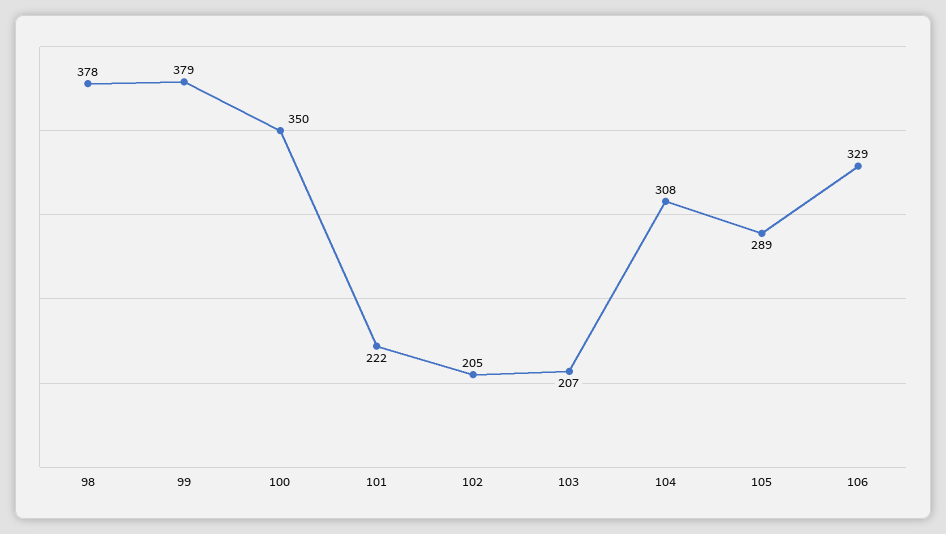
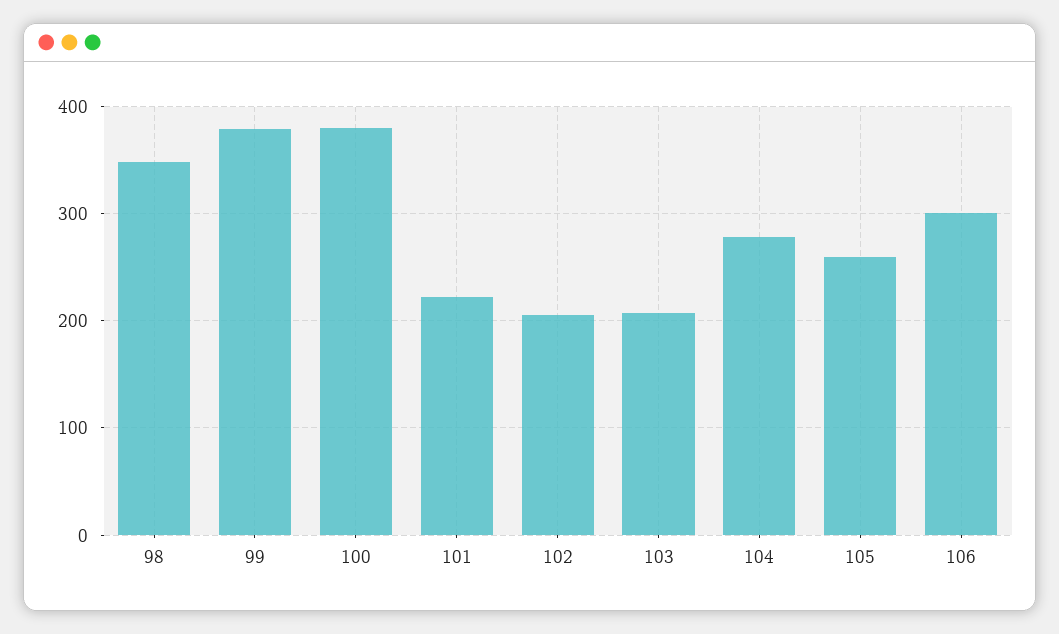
  {
-   "98": 378,
+   "98": 350,
    "99": 379,
-   "100": 350,
+   "100": 380,
    "101": 222,
    "102": 205,
    "103": 207,
-   "104": 308,
+   "104": 280,
-   "105": 289,
+   "105": 260,
-   "106": 329
+   "106": 300
  }

